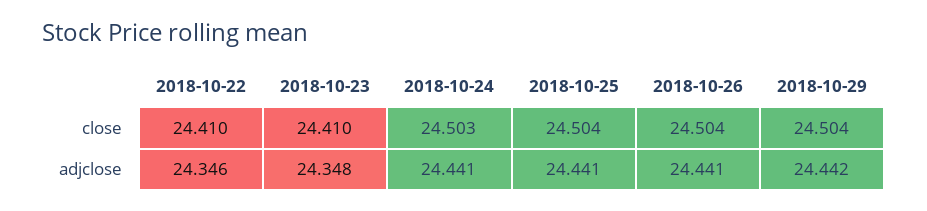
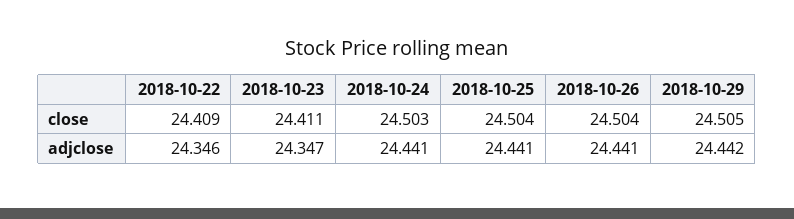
  {
    "2018-10-22": {
-     "close": 24.41,
+     "close": 24.409,
      "adjclose": 24.346
    },
    "2018-10-23": {
-     "close": 24.41,
+     "close": 24.411,
-     "adjclose": 24.348
+     "adjclose": 24.347
    },
    "2018-10-24": {
      "close": 24.503,
      "adjclose": 24.441
    },
    "2018-10-25": {
      "close": 24.504,
      "adjclose": 24.441
    },
    "2018-10-26": {
      "close": 24.504,
      "adjclose": 24.441
    },
    "2018-10-29": {
-     "close": 24.504,
+     "close": 24.505,
      "adjclose": 24.442
    }
  }

